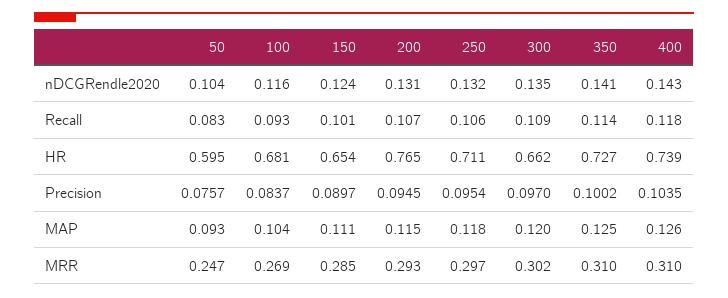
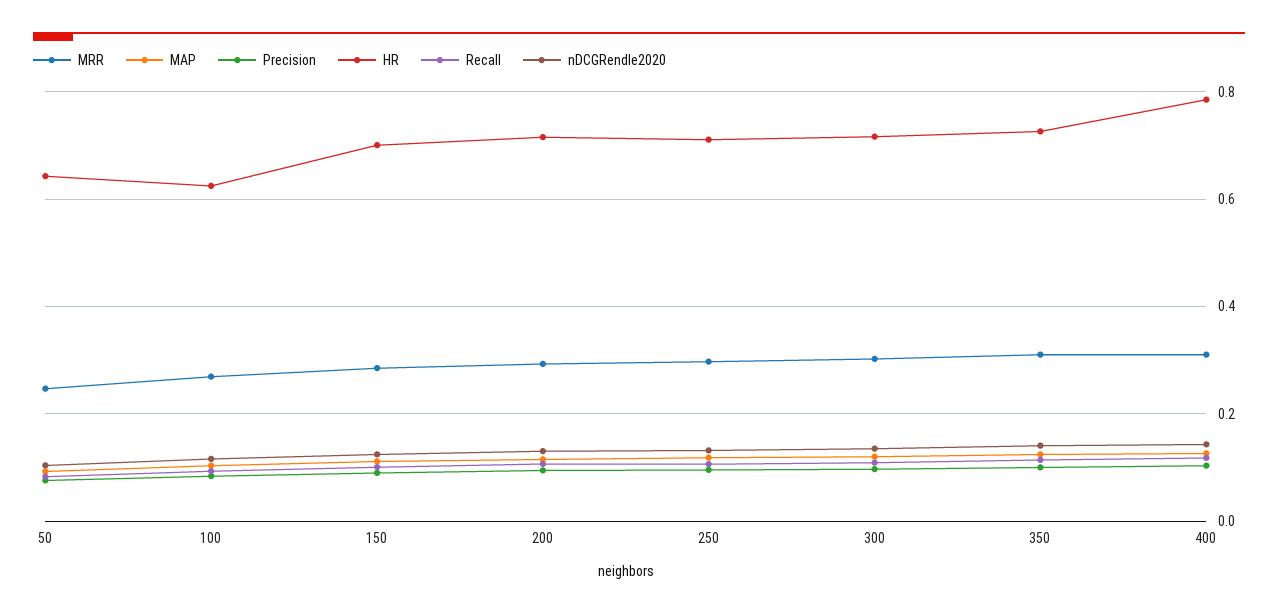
  {
    "nDCGRendle2020": {
      "50": 0.104,
      "100": 0.116,
      "150": 0.124,
      "200": 0.131,
      "250": 0.132,
      "300": 0.135,
      "350": 0.141,
      "400": 0.143
    },
    "Recall": {
      "50": 0.083,
      "100": 0.093,
      "150": 0.101,
      "200": 0.107,
      "250": 0.106,
      "300": 0.109,
      "350": 0.114,
      "400": 0.118
    },
    "HR": {
-     "50": 0.595,
+     "50": 0.64,
-     "100": 0.681,
+     "100": 0.62,
-     "150": 0.654,
+     "150": 0.7,
-     "200": 0.765,
+     "200": 0.72,
      "250": 0.711,
-     "300": 0.662,
+     "300": 0.72,
      "350": 0.727,
-     "400": 0.739
+     "400": 0.78
    },
    "Precision": {
      "50": 0.0757,
      "100": 0.0837,
      "150": 0.0897,
      "200": 0.0945,
      "250": 0.0954,
      "300": 0.097,
      "350": 0.1002,
      "400": 0.1035
    },
    "MAP": {
      "50": 0.093,
      "100": 0.104,
      "150": 0.111,
      "200": 0.115,
      "250": 0.118,
      "300": 0.12,
      "350": 0.125,
      "400": 0.126
    },
    "MRR": {
      "50": 0.247,
      "100": 0.269,
      "150": 0.285,
      "200": 0.293,
      "250": 0.297,
      "300": 0.302,
      "350": 0.31,
      "400": 0.31
    }
  }

